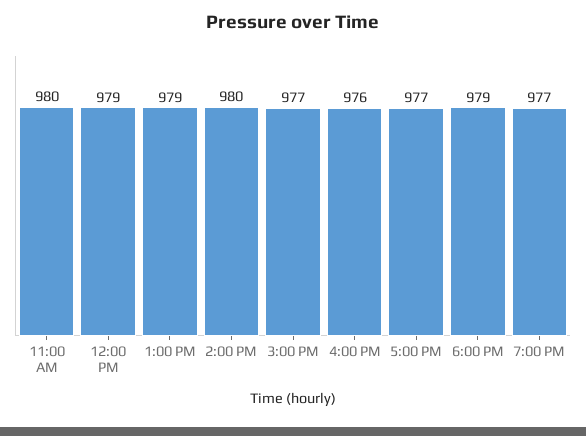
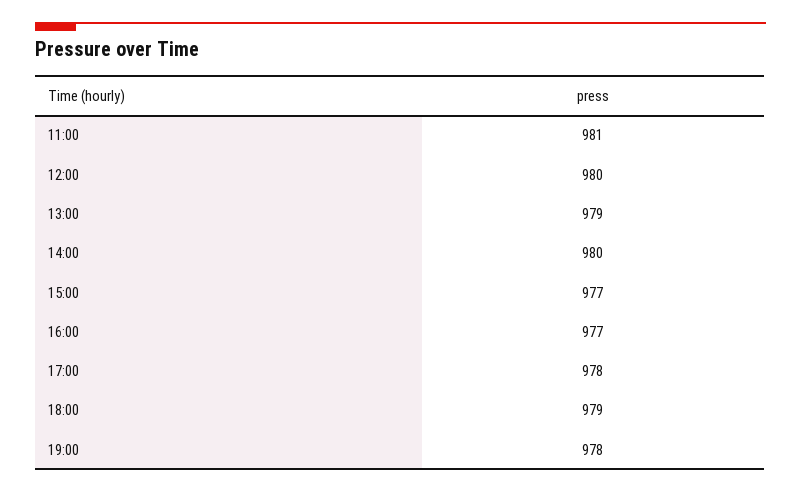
  {
-   "11:00 AM": 980,
+   "11:00 AM": 981,
-   "12:00 PM": 979,
+   "12:00 PM": 980,
    "1:00 PM": 979,
    "2:00 PM": 980,
    "3:00 PM": 977,
-   "4:00 PM": 976,
+   "4:00 PM": 977,
-   "5:00 PM": 977,
+   "5:00 PM": 978,
    "6:00 PM": 979,
-   "7:00 PM": 977
+   "7:00 PM": 978
  }

